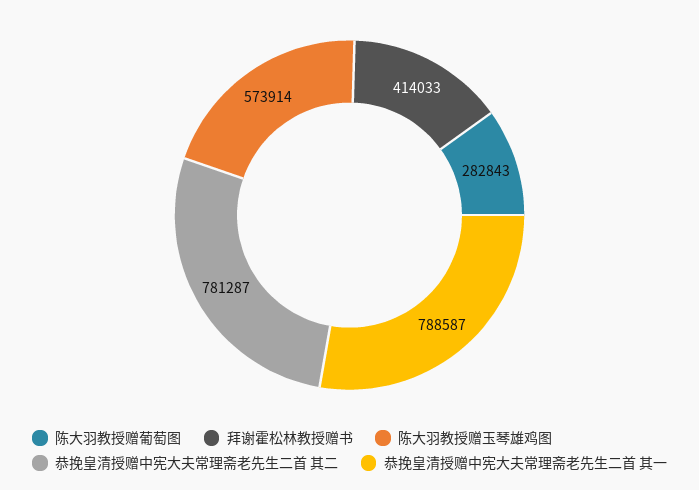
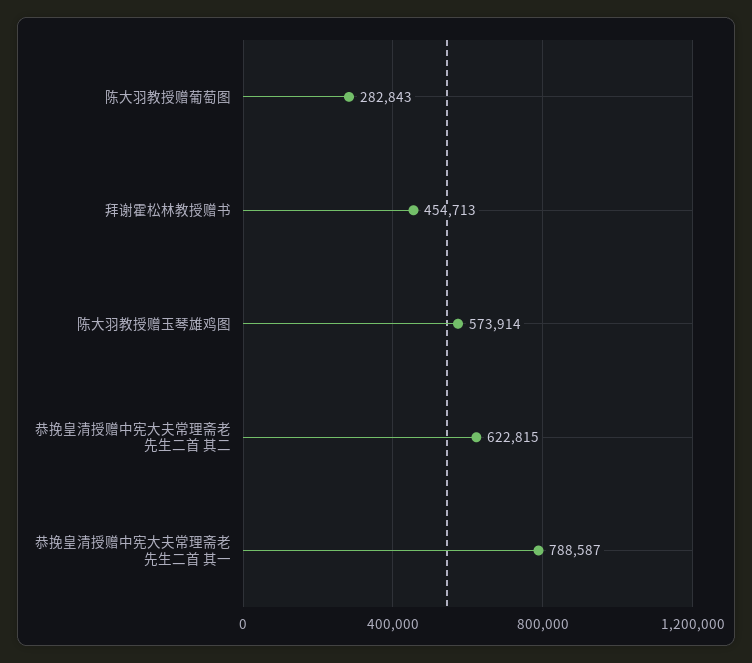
  {
    "陈大羽教授赠葡萄图": 282843,
-   "拜谢霍松林教授赠书": 414033,
+   "拜谢霍松林教授赠书": 454713,
    "陈大羽教授赠玉琴雄鸡图": 573914,
-   "恭挽皇清授赠中宪大夫常理斋老先生二首 其二": 781287,
+   "恭挽皇清授赠中宪大夫常理斋老先生二首 其二": 622815,
    "恭挽皇清授赠中宪大夫常理斋老先生二首 其一": 788587
  }

